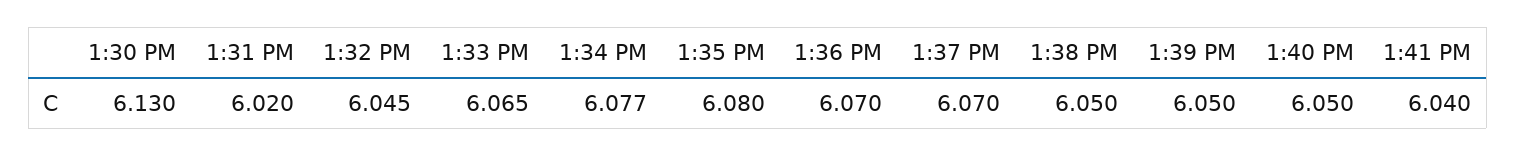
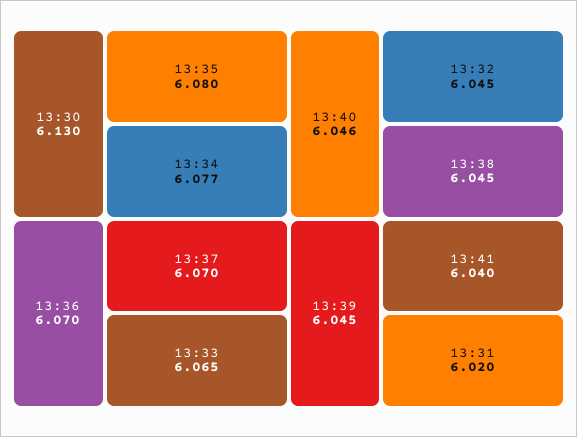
  {
    "1:30 PM": 6.13,
    "1:31 PM": 6.02,
    "1:32 PM": 6.045,
    "1:33 PM": 6.065,
    "1:34 PM": 6.077,
    "1:35 PM": 6.08,
    "1:36 PM": 6.07,
    "1:37 PM": 6.07,
-   "1:38 PM": 6.05,
+   "1:38 PM": 6.045,
-   "1:39 PM": 6.05,
+   "1:39 PM": 6.045,
-   "1:40 PM": 6.05,
+   "1:40 PM": 6.046,
    "1:41 PM": 6.04
  }

